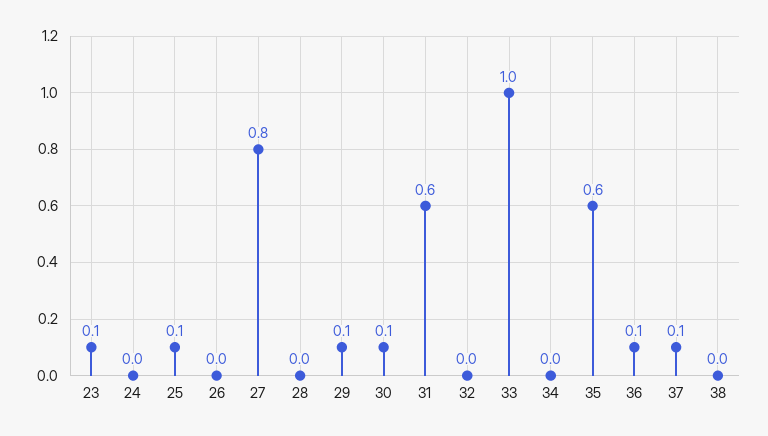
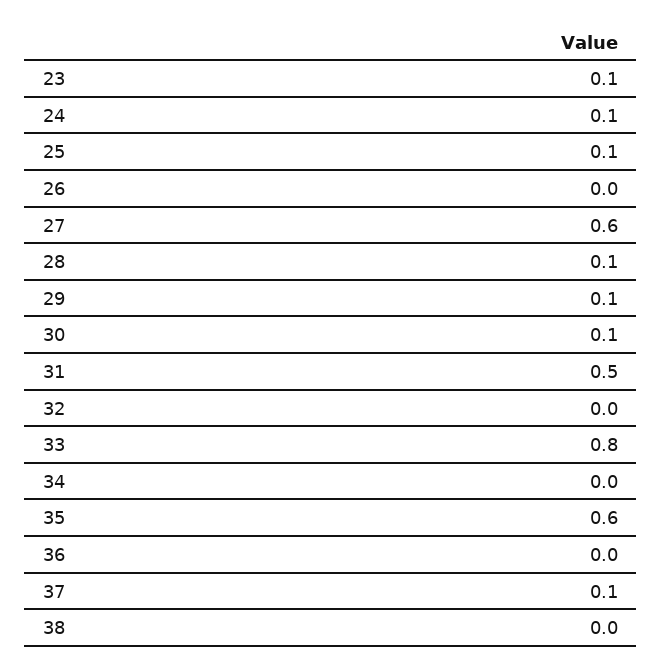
  {
    "23": 0.1,
-   "24": 0,
+   "24": 0.1,
    "25": 0.1,
    "26": 0,
-   "27": 0.8,
+   "27": 0.6,
-   "28": 0,
+   "28": 0.1,
    "29": 0.1,
    "30": 0.1,
-   "31": 0.6,
+   "31": 0.5,
    "32": 0,
-   "33": 1,
+   "33": 0.8,
    "34": 0,
    "35": 0.6,
-   "36": 0.1,
+   "36": 0,
    "37": 0.1,
    "38": 0
  }

